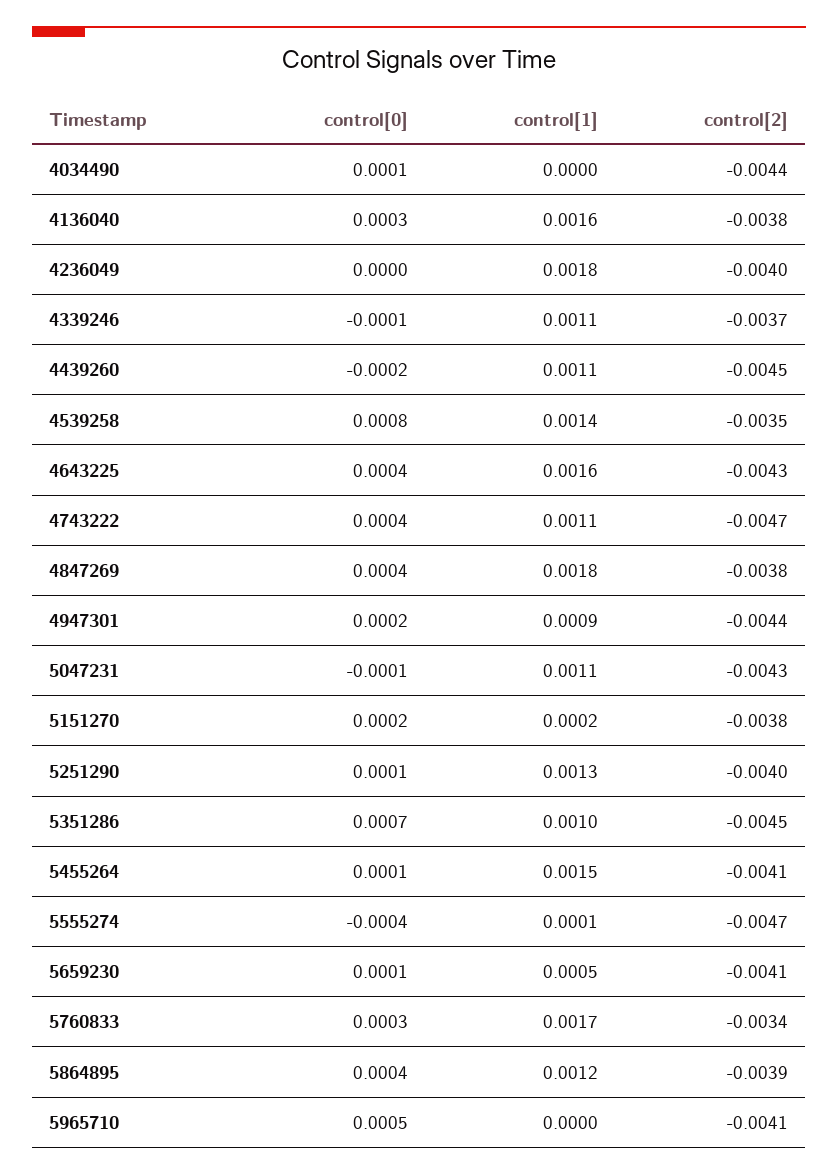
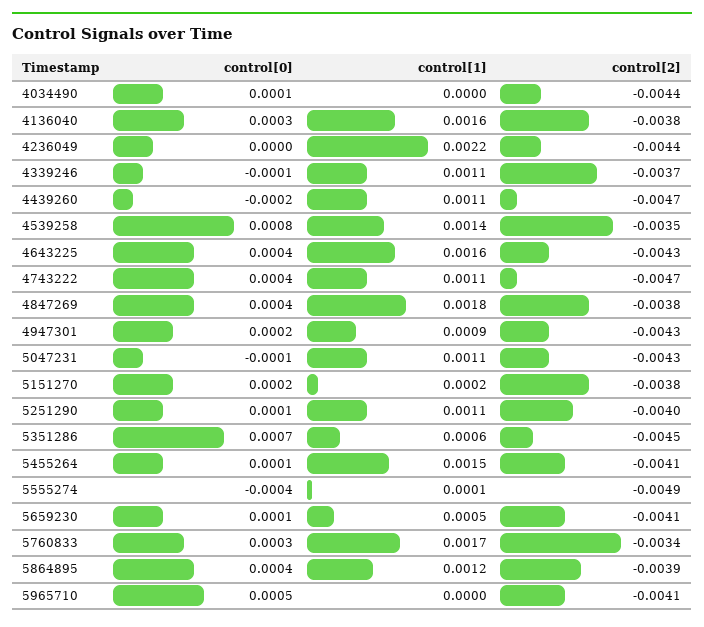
  {
    "control[0]": {
      "4034490": 0.0001,
      "4136040": 0.0003,
      "4236049": 0,
      "4339246": -0.0001,
      "4439260": -0.0002,
      "4539258": 0.0008,
      "4643225": 0.0004,
      "4743222": 0.0004,
      "4847269": 0.0004,
      "4947301": 0.0002,
      "5047231": -0.0001,
      "5151270": 0.0002,
      "5251290": 0.0001,
      "5351286": 0.0007,
      "5455264": 0.0001,
      "5555274": -0.0004,
      "5659230": 0.0001,
      "5760833": 0.0003,
      "5864895": 0.0004,
      "5965710": 0.0005
    },
    "control[1]": {
      "4034490": 0,
      "4136040": 0.0016,
-     "4236049": 0.0018,
+     "4236049": 0.0022,
      "4339246": 0.0011,
      "4439260": 0.0011,
      "4539258": 0.0014,
      "4643225": 0.0016,
      "4743222": 0.0011,
      "4847269": 0.0018,
      "4947301": 0.0009,
      "5047231": 0.0011,
      "5151270": 0.0002,
-     "5251290": 0.0013,
+     "5251290": 0.0011,
-     "5351286": 0.001,
+     "5351286": 0.0006,
      "5455264": 0.0015,
      "5555274": 0.0001,
      "5659230": 0.0005,
      "5760833": 0.0017,
      "5864895": 0.0012,
      "5965710": 0
    },
    "control[2]": {
      "4034490": -0.0044,
      "4136040": -0.0038,
-     "4236049": -0.004,
+     "4236049": -0.0044,
      "4339246": -0.0037,
-     "4439260": -0.0045,
+     "4439260": -0.0047,
      "4539258": -0.0035,
      "4643225": -0.0043,
      "4743222": -0.0047,
      "4847269": -0.0038,
-     "4947301": -0.0044,
+     "4947301": -0.0043,
      "5047231": -0.0043,
      "5151270": -0.0038,
      "5251290": -0.004,
      "5351286": -0.0045,
      "5455264": -0.0041,
-     "5555274": -0.0047,
+     "5555274": -0.0049,
      "5659230": -0.0041,
      "5760833": -0.0034,
      "5864895": -0.0039,
      "5965710": -0.0041
    }
  }

